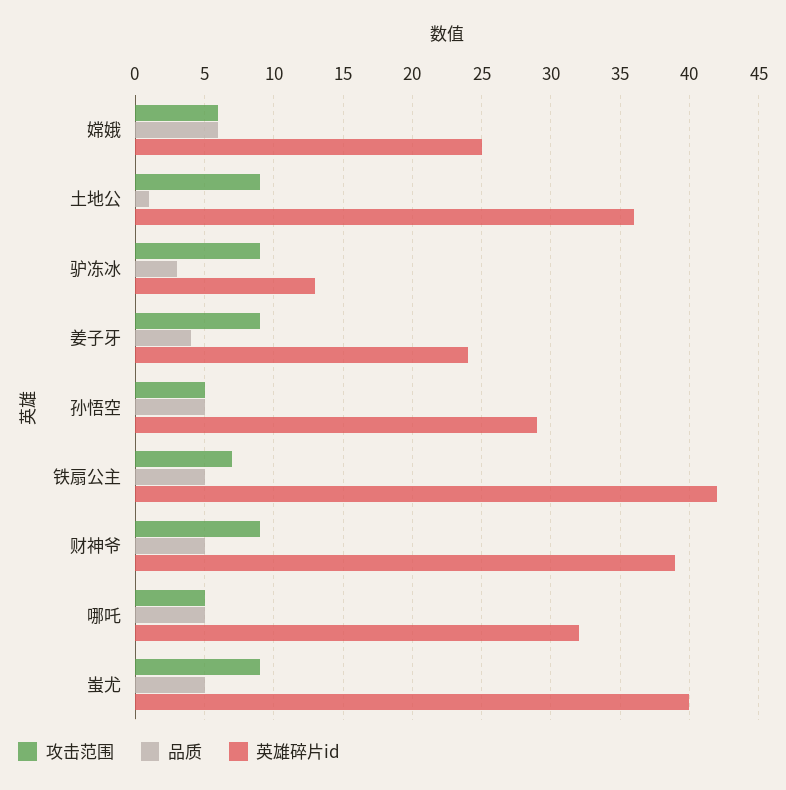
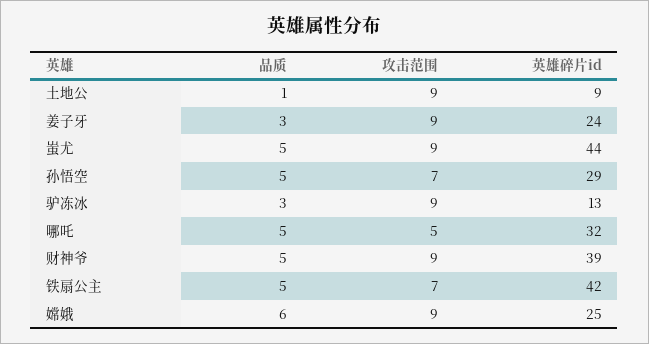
  {
    "攻击范围": {
-     "嫦娥": 6,
+     "嫦娥": 9,
      "土地公": 9,
      "驴冻冰": 9,
      "姜子牙": 9,
-     "孙悟空": 5,
+     "孙悟空": 7,
      "铁扇公主": 7,
      "财神爷": 9,
      "哪吒": 5,
      "蚩尤": 9
    },
    "品质": {
      "嫦娥": 6,
      "土地公": 1,
      "驴冻冰": 3,
-     "姜子牙": 4,
+     "姜子牙": 3,
      "孙悟空": 5,
      "铁扇公主": 5,
      "财神爷": 5,
      "哪吒": 5,
      "蚩尤": 5
    },
    "英雄碎片id": {
      "嫦娥": 25,
-     "土地公": 36,
+     "土地公": 9,
      "驴冻冰": 13,
      "姜子牙": 24,
      "孙悟空": 29,
      "铁扇公主": 42,
      "财神爷": 39,
      "哪吒": 32,
-     "蚩尤": 40
+     "蚩尤": 44
    }
  }

